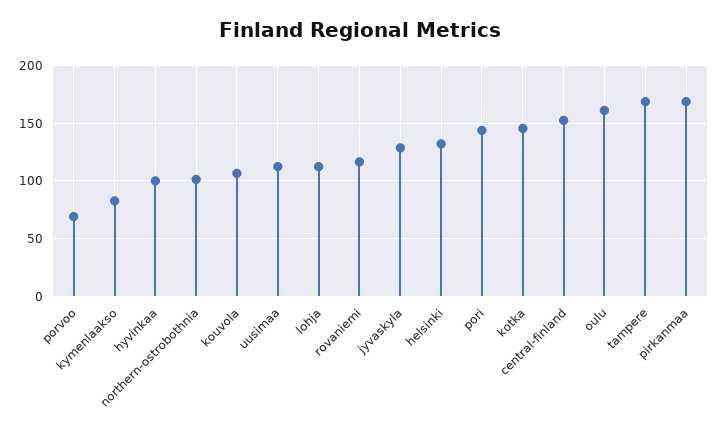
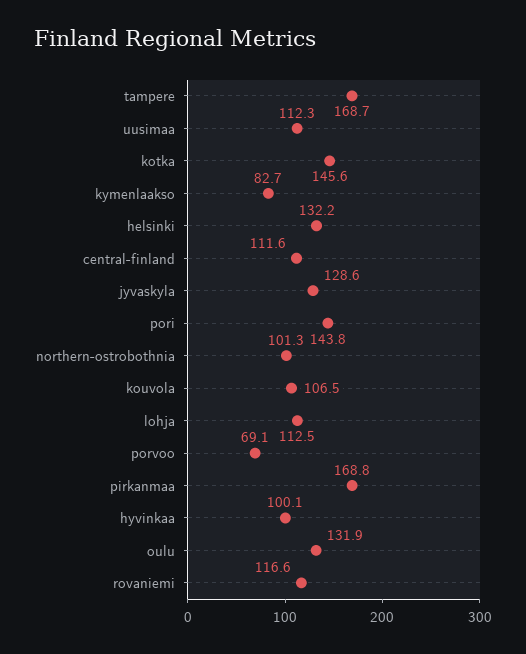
  {
    "porvoo": 69.1,
    "kymenlaakso": 82.7,
    "hyvinkaa": 100.1,
    "northern-ostrobothnia": 101.3,
    "kouvola": 106.5,
    "uusimaa": 112.3,
    "lohja": 112.5,
    "rovaniemi": 116.6,
    "jyvaskyla": 128.6,
    "helsinki": 132.2,
    "pori": 143.8,
    "kotka": 145.6,
-   "central-finland": 150,
+   "central-finland": 111.6,
-   "oulu": 160,
+   "oulu": 131.9,
    "tampere": 168.7,
    "pirkanmaa": 168.8
  }

